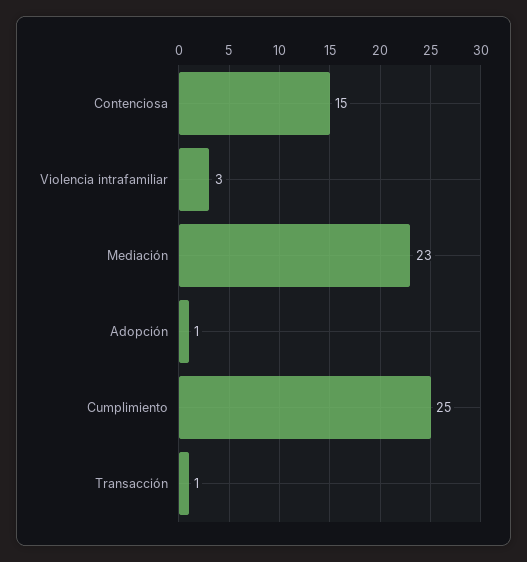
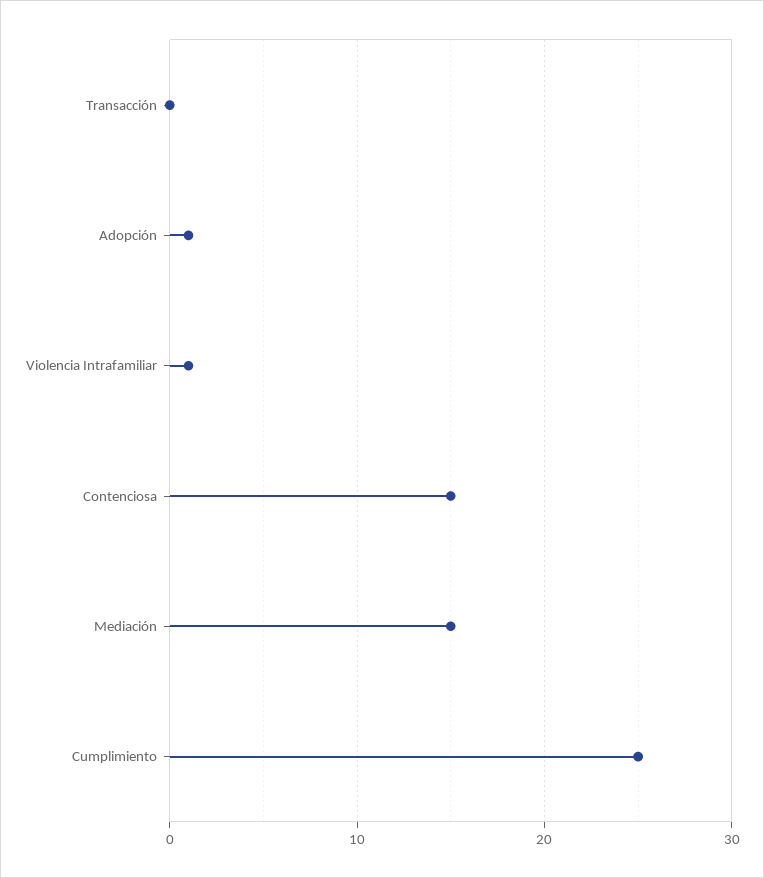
  {
    "Contenciosa": 15,
-   "Violencia intrafamiliar": 3,
+   "Violencia intrafamiliar": 1,
-   "Mediación": 23,
+   "Mediación": 15,
    "Adopción": 1,
    "Cumplimiento": 25,
-   "Transacción": 1
+   "Transacción": 0
  }

